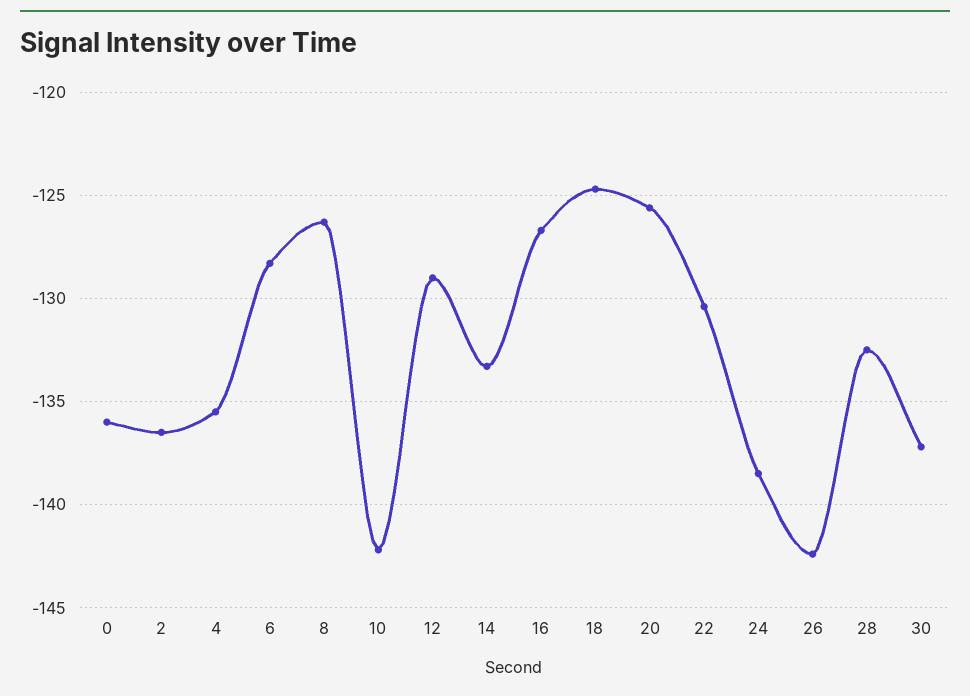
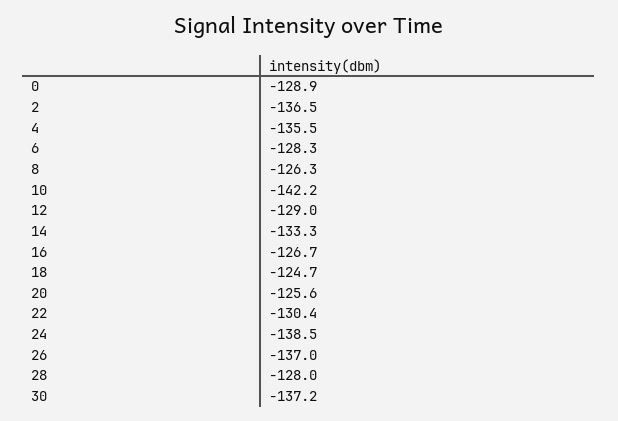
  {
-   "0": -136,
+   "0": -128.9,
    "2": -136.5,
    "4": -135.5,
    "6": -128.3,
    "8": -126.3,
    "10": -142.2,
    "12": -129,
    "14": -133.3,
    "16": -126.7,
    "18": -124.7,
    "20": -125.6,
    "22": -130.4,
    "24": -138.5,
-   "26": -142.5,
+   "26": -137,
-   "28": -132.5,
+   "28": -128,
    "30": -137.2
  }

